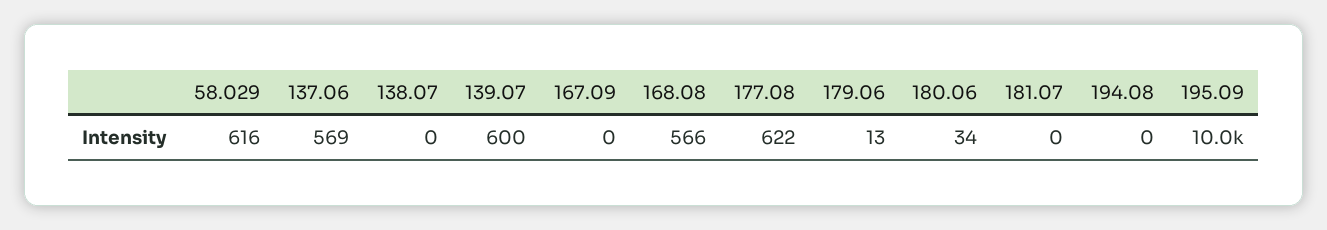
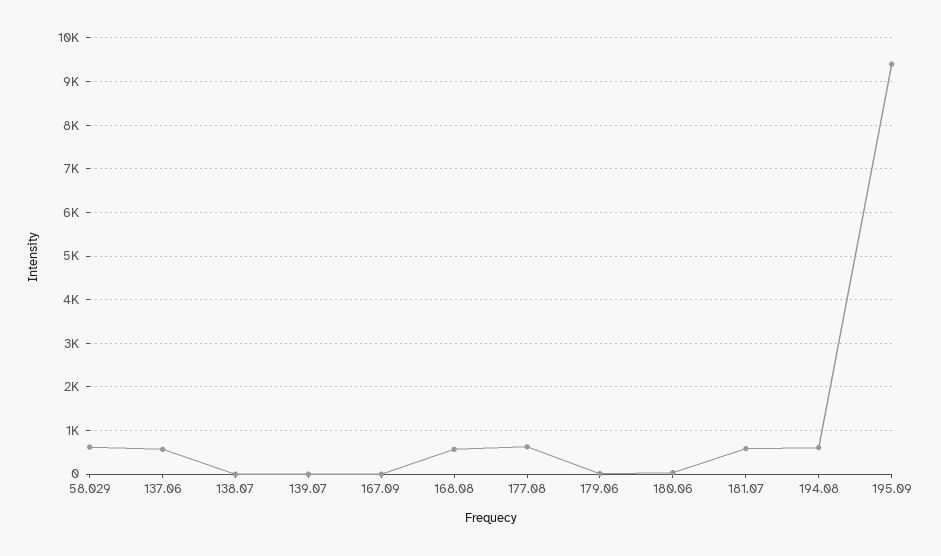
  {
    "58.029": 616,
    "137.06": 569,
    "138.07": 0,
-   "139.07": 600,
+   "139.07": 0,
    "167.09": 0,
    "168.08": 566,
    "177.08": 622,
    "179.06": 13,
    "180.06": 34,
-   "181.07": 0,
+   "181.07": 600,
-   "194.08": 0,
+   "194.08": 600,
-   "195.09": 10000
+   "195.09": 9400
  }

